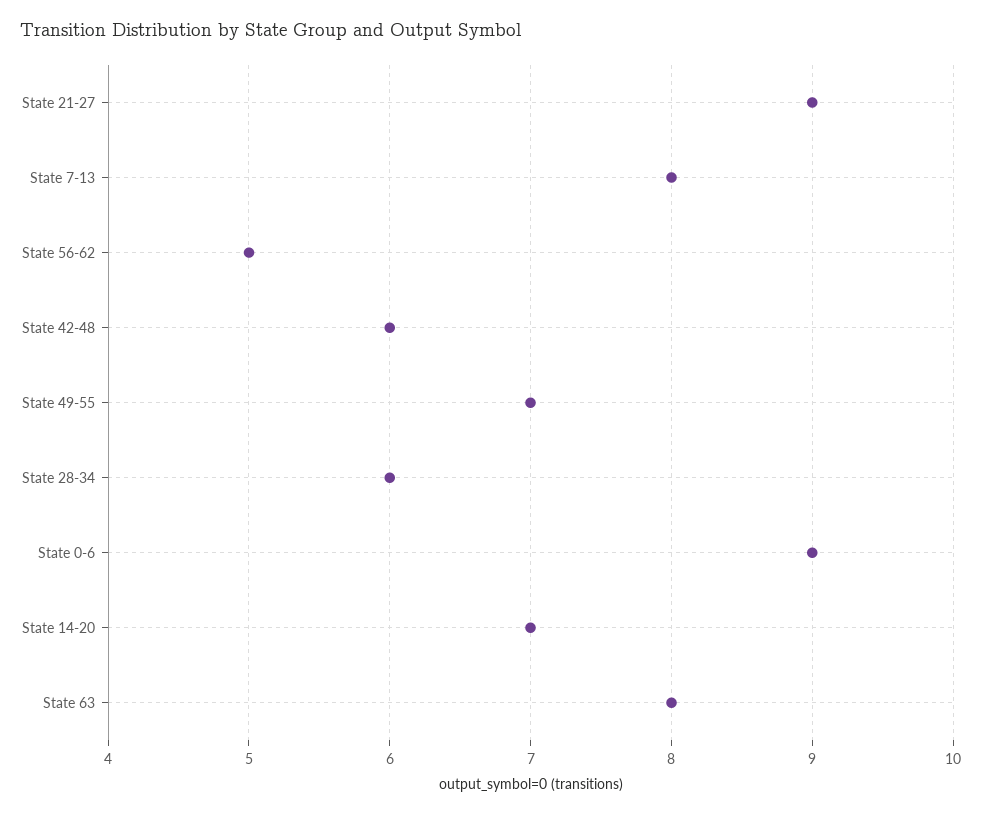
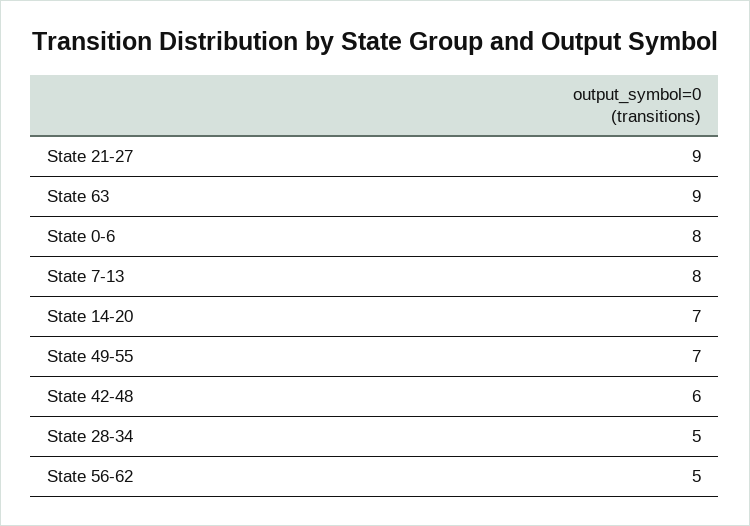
  {
    "State 21-27": 9,
    "State 7-13": 8,
    "State 56-62": 5,
    "State 42-48": 6,
    "State 49-55": 7,
-   "State 28-34": 6,
+   "State 28-34": 5,
-   "State 0-6": 9,
+   "State 0-6": 8,
    "State 14-20": 7,
-   "State 63": 8
+   "State 63": 9
  }

